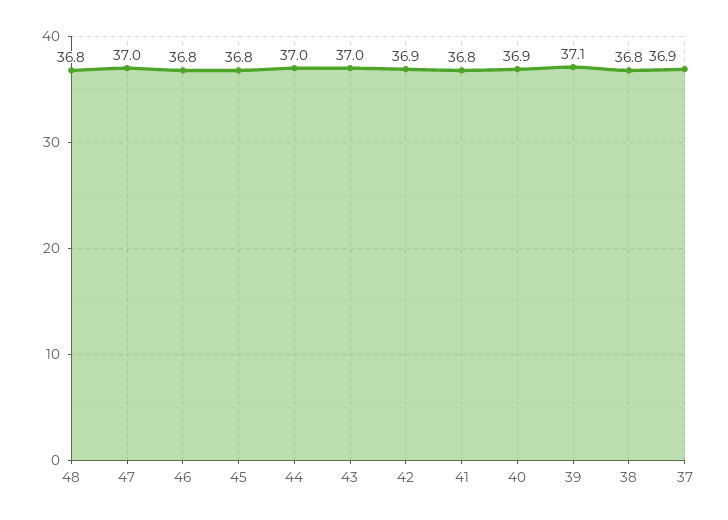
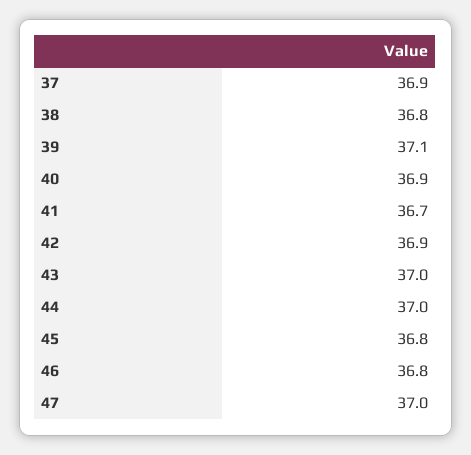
  {
-   "48": 36.8,
    "47": 37,
    "46": 36.8,
    "45": 36.8,
    "44": 37,
    "43": 37,
    "42": 36.9,
-   "41": 36.8,
+   "41": 36.7,
    "40": 36.9,
    "39": 37.1,
    "38": 36.8,
    "37": 36.9
  }

